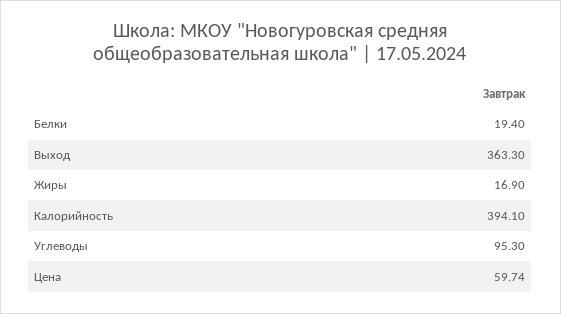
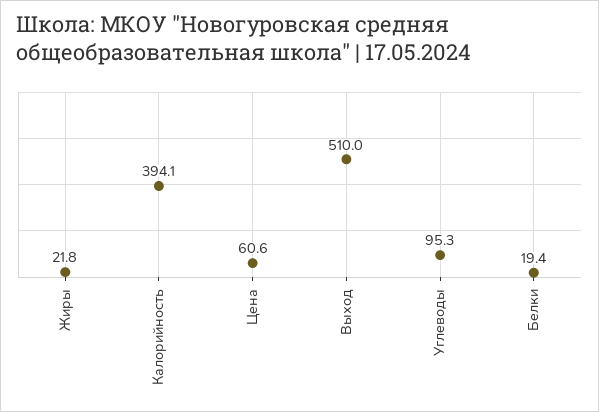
  {
    "Белки": 19.4,
-   "Выход": 363.3,
+   "Выход": 510,
-   "Жиры": 16.9,
+   "Жиры": 21.8,
    "Калорийность": 394.1,
    "Углеводы": 95.3,
-   "Цена": 59.74
+   "Цена": 60.6
  }

